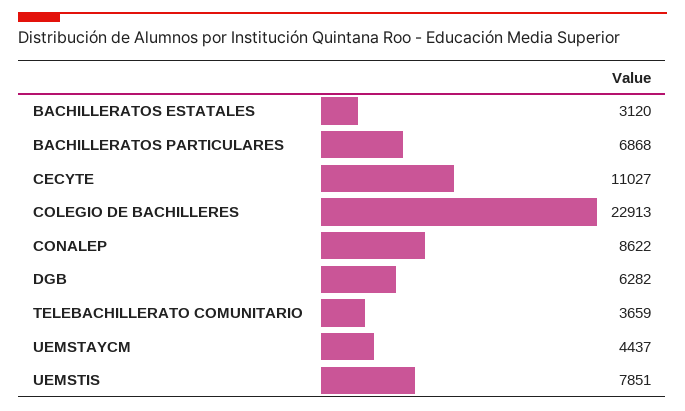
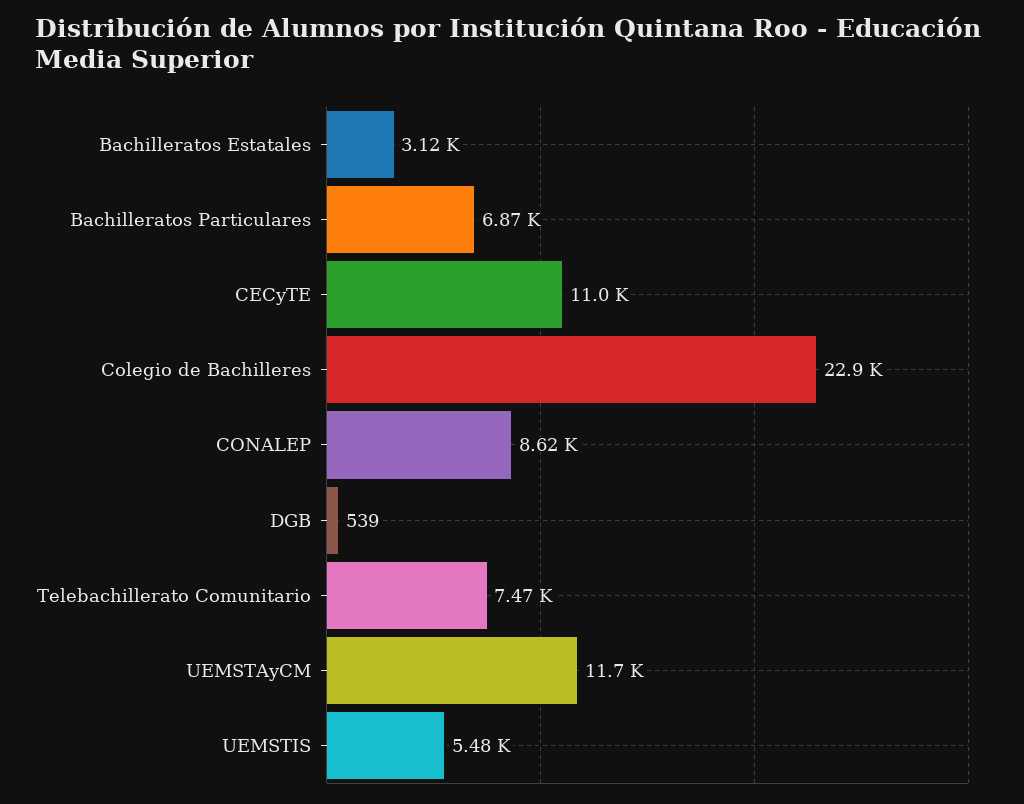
  {
    "BACHILLERATOS ESTATALES": 3120,
    "BACHILLERATOS PARTICULARES": 6868,
    "CECYTE": 11027,
    "COLEGIO DE BACHILLERES": 22913,
    "CONALEP": 8622,
-   "DGB": 6282,
+   "DGB": 539,
-   "TELEBACHILLERATO COMUNITARIO": 3659,
+   "TELEBACHILLERATO COMUNITARIO": 7470,
-   "UEMSTAYCM": 4437,
+   "UEMSTAYCM": 11700,
-   "UEMSTIS": 7851
+   "UEMSTIS": 5480
  }

